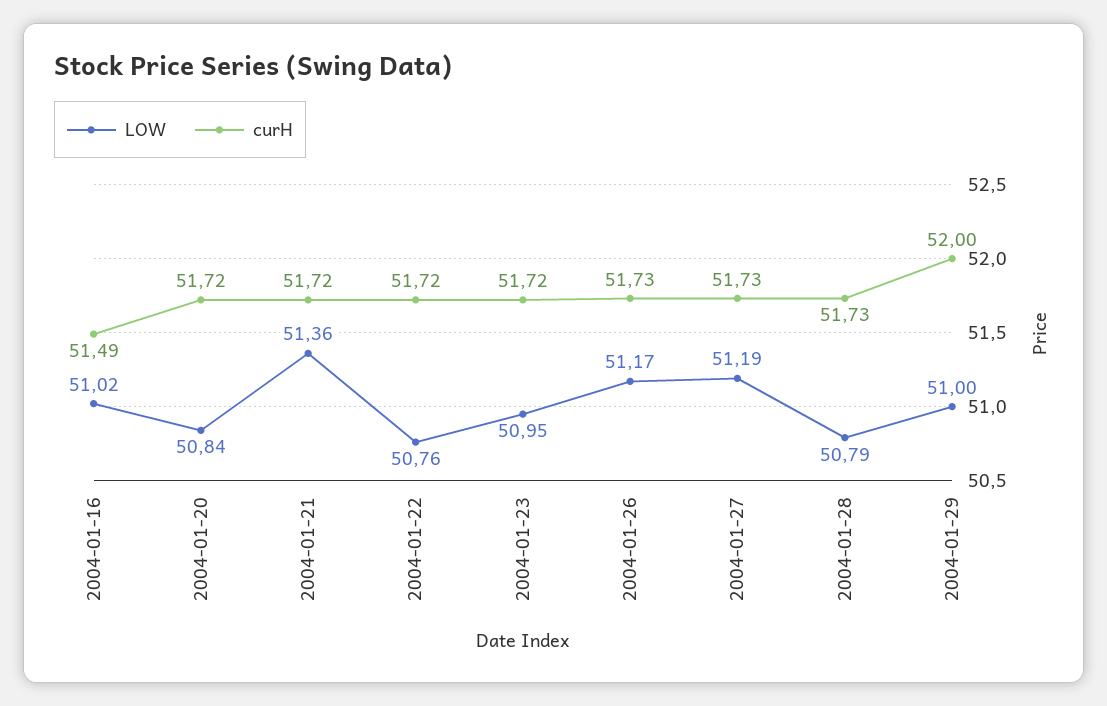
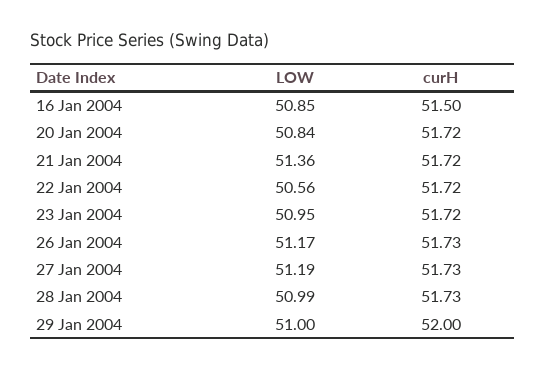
  {
    "LOW": {
-     "2004-01-16": 51.02,
+     "2004-01-16": 50.85,
      "2004-01-20": 50.84,
      "2004-01-21": 51.36,
-     "2004-01-22": 50.76,
+     "2004-01-22": 50.56,
      "2004-01-23": 50.95,
      "2004-01-26": 51.17,
      "2004-01-27": 51.19,
-     "2004-01-28": 50.79,
+     "2004-01-28": 50.99,
      "2004-01-29": 51
    },
    "curH": {
-     "2004-01-16": 51.49,
+     "2004-01-16": 51.5,
      "2004-01-20": 51.72,
      "2004-01-21": 51.72,
      "2004-01-22": 51.72,
      "2004-01-23": 51.72,
      "2004-01-26": 51.73,
      "2004-01-27": 51.73,
      "2004-01-28": 51.73,
      "2004-01-29": 52
    }
  }

